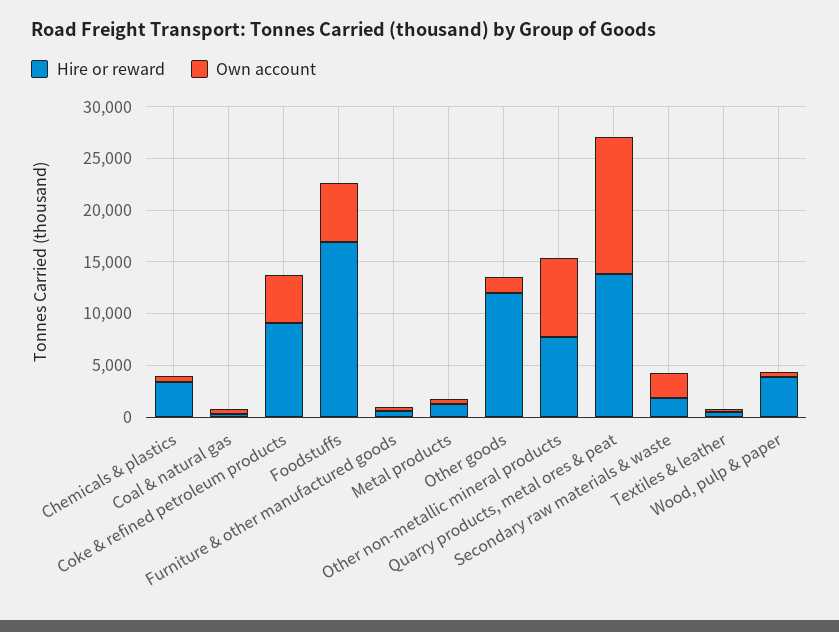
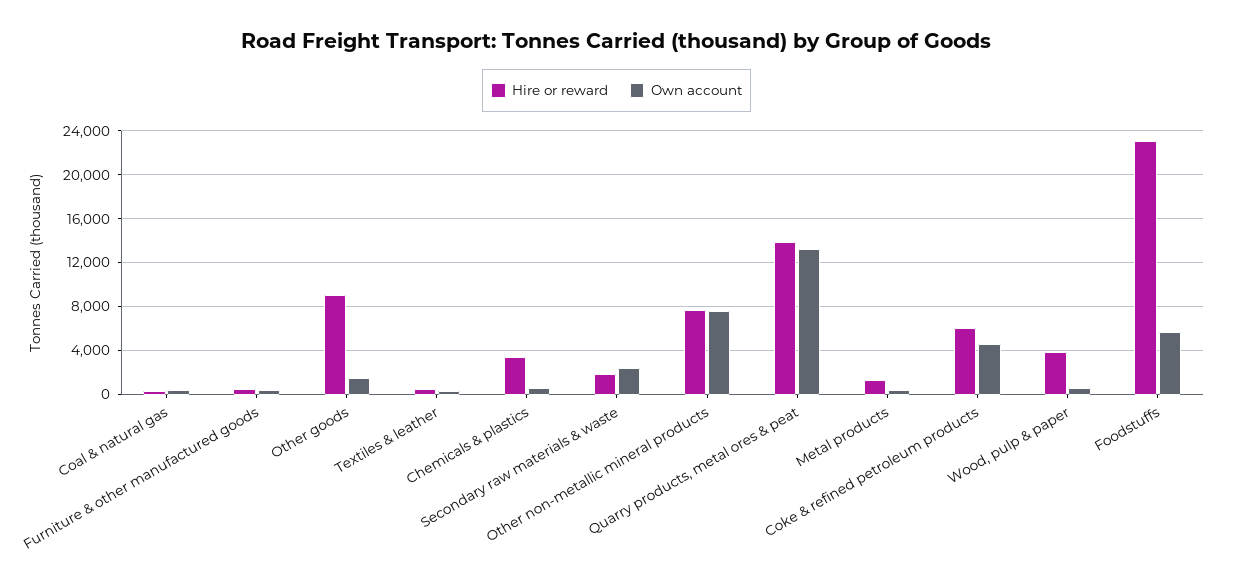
  {
    "Hire or reward": {
      "Chemicals & plastics": 3000,
      "Coal & natural gas": 0,
-     "Coke & refined petroleum products": 9000,
+     "Coke & refined petroleum products": 6000,
-     "Foodstuffs": 17000,
+     "Foodstuffs": 23000,
      "Furniture & other manufactured goods": 1000,
      "Metal products": 1000,
-     "Other goods": 12000,
+     "Other goods": 9000,
      "Other non-metallic mineral products": 8000,
      "Quarry products, metal ores & peat": 14000,
      "Secondary raw materials & waste": 2000,
      "Textiles & leather": 1000,
      "Wood, pulp & paper": 4000
    },
    "Own account": {
      "Chemicals & plastics": 1000,
      "Coal & natural gas": 0,
      "Coke & refined petroleum products": 5000,
      "Foodstuffs": 6000,
      "Furniture & other manufactured goods": 0,
      "Metal products": 0,
      "Other goods": 2000,
      "Other non-metallic mineral products": 8000,
      "Quarry products, metal ores & peat": 13000,
      "Secondary raw materials & waste": 2000,
      "Textiles & leather": 0,
      "Wood, pulp & paper": 1000
    }
  }

